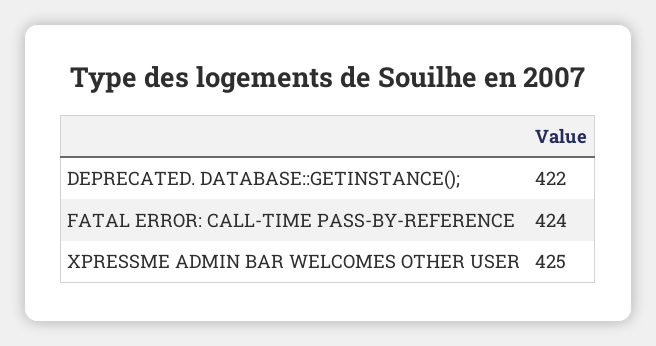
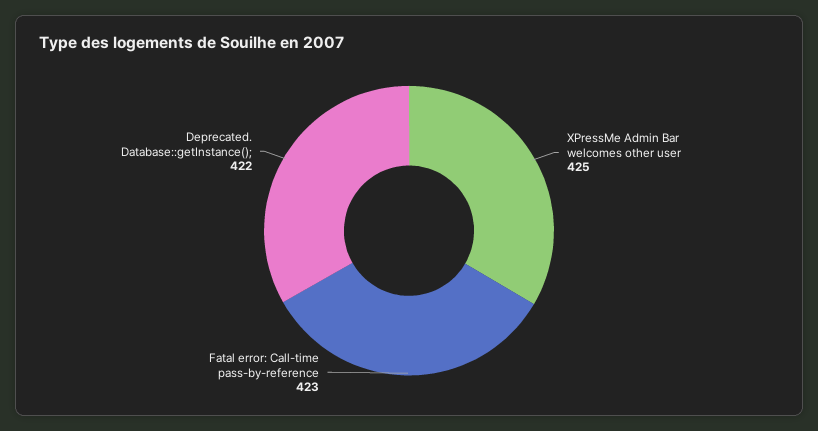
  {
    "DEPRECATED. DATABASE::GETINSTANCE();": 422,
-   "FATAL ERROR: CALL-TIME PASS-BY-REFERENCE": 424,
+   "FATAL ERROR: CALL-TIME PASS-BY-REFERENCE": 423,
    "XPRESSME ADMIN BAR WELCOMES OTHER USER": 425
  }

